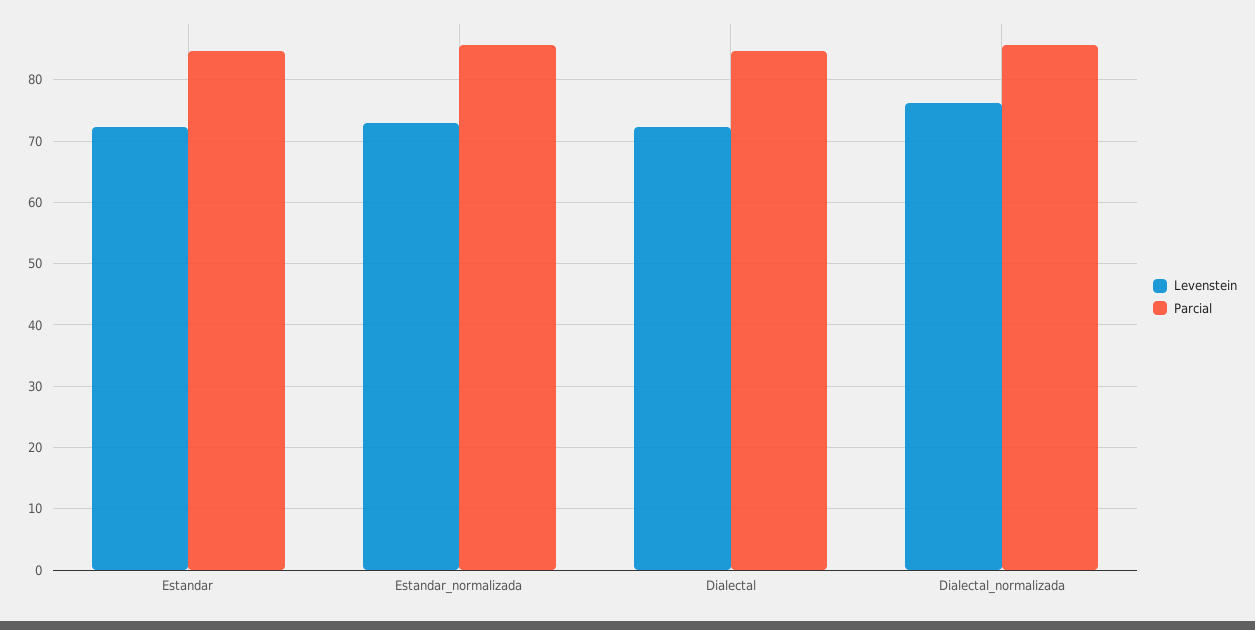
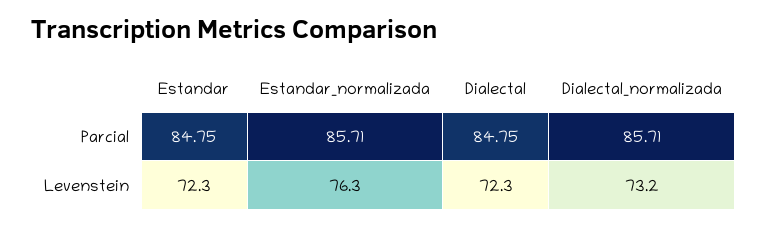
  {
    "Levenstein": {
      "Estandar": 72.3,
-     "Estandar_normalizada": 73,
+     "Estandar_normalizada": 76.3,
      "Dialectal": 72.3,
-     "Dialectal_normalizada": 76
+     "Dialectal_normalizada": 73.2
    },
    "Parcial": {
      "Estandar": 84.75,
      "Estandar_normalizada": 85.71,
      "Dialectal": 84.75,
      "Dialectal_normalizada": 85.71
    }
  }

